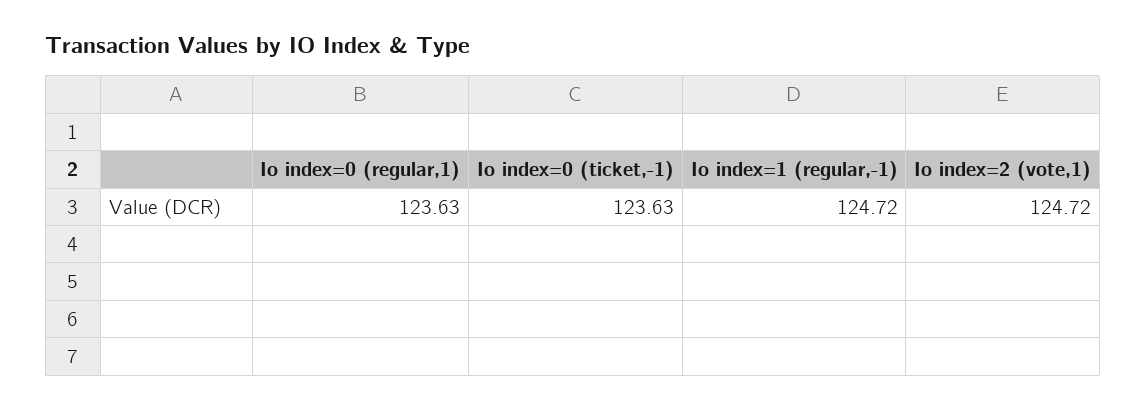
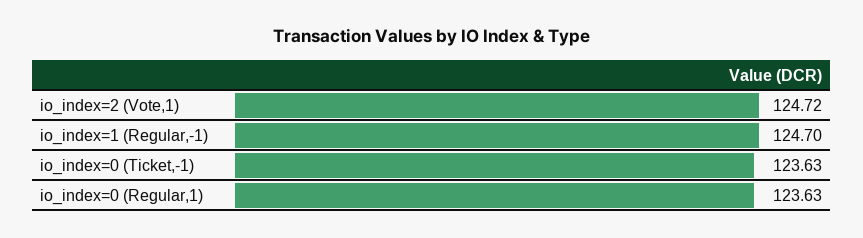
  {
    "Io index=0 (regular,1)": 123.63,
    "Io index=0 (ticket,-1)": 123.63,
-   "Io index=1 (regular,-1)": 124.72,
+   "Io index=1 (regular,-1)": 124.7,
    "Io index=2 (vote,1)": 124.72
  }

